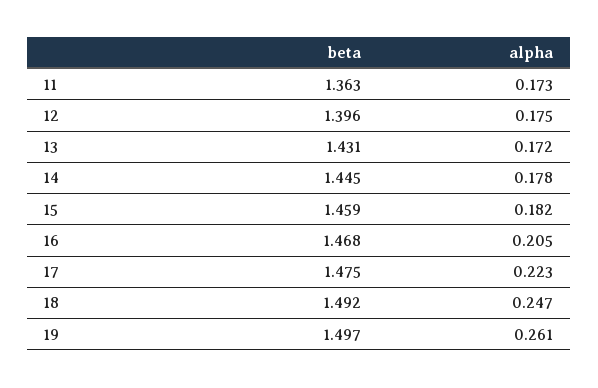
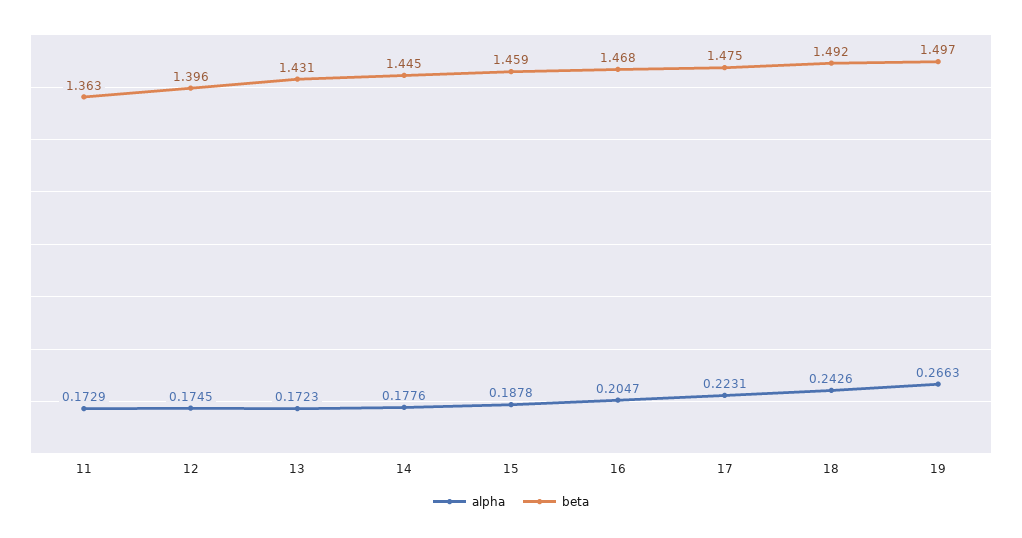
  {
    "beta": {
      "11": 1.363,
      "12": 1.396,
      "13": 1.431,
      "14": 1.445,
      "15": 1.459,
      "16": 1.468,
      "17": 1.475,
      "18": 1.492,
      "19": 1.497
    },
    "alpha": {
      "11": 0.1729,
      "12": 0.1745,
      "13": 0.1723,
      "14": 0.1776,
-     "15": 0.182,
+     "15": 0.1878,
      "16": 0.2047,
      "17": 0.2231,
-     "18": 0.247,
+     "18": 0.2426,
-     "19": 0.261
+     "19": 0.2663
    }
  }

